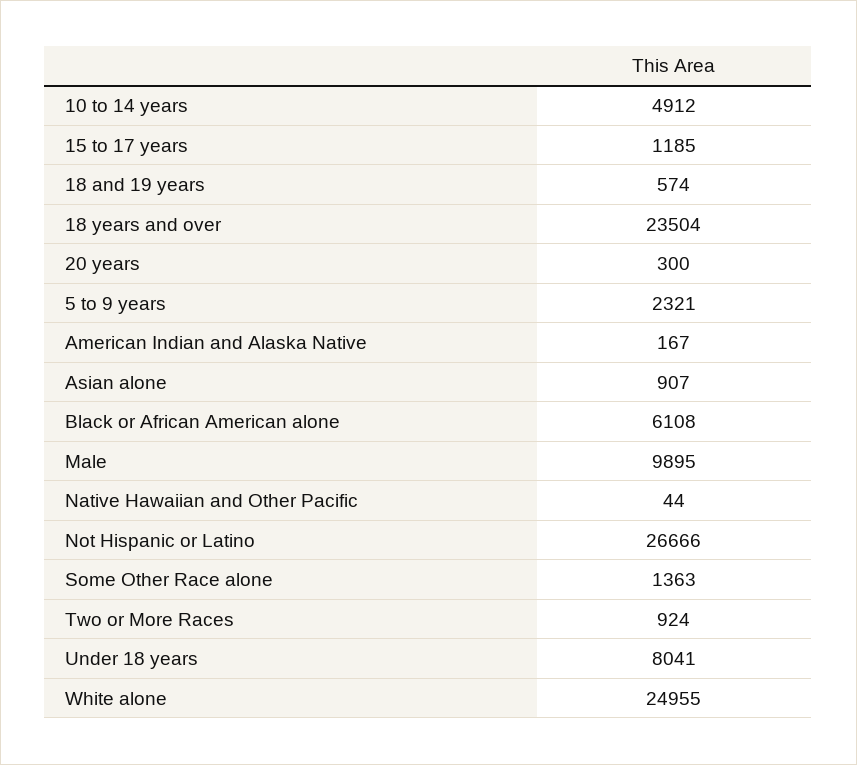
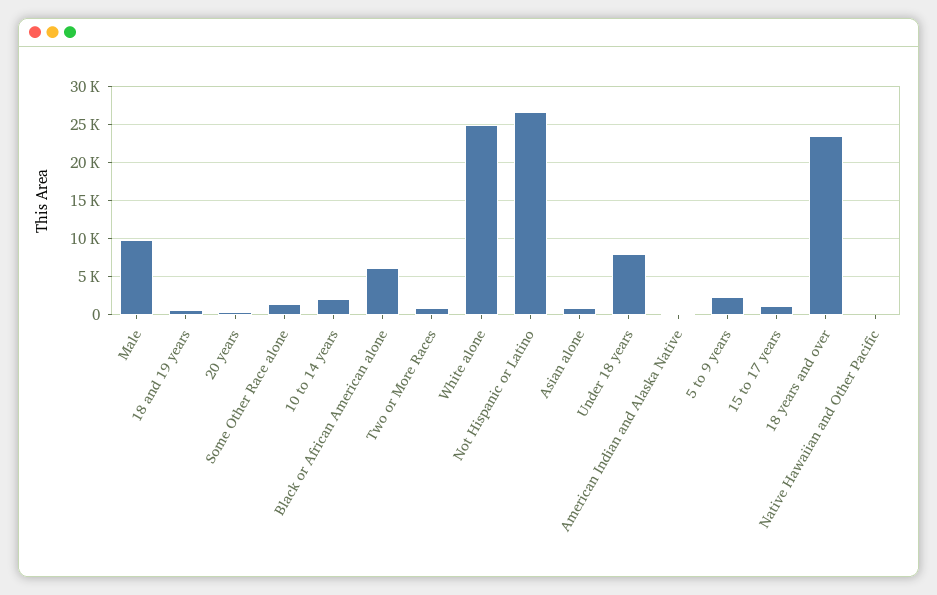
  {
-   "10 to 14 years": 4912,
+   "10 to 14 years": 2000,
    "15 to 17 years": 1185,
    "18 and 19 years": 574,
    "18 years and over": 23504,
    "20 years": 300,
    "5 to 9 years": 2321,
    "American Indian and Alaska Native": 167,
    "Asian alone": 907,
    "Black or African American alone": 6108,
    "Male": 9895,
    "Native Hawaiian and Other Pacific": 44,
    "Not Hispanic or Latino": 26666,
    "Some Other Race alone": 1363,
    "Two or More Races": 924,
    "Under 18 years": 8041,
    "White alone": 24955
  }

